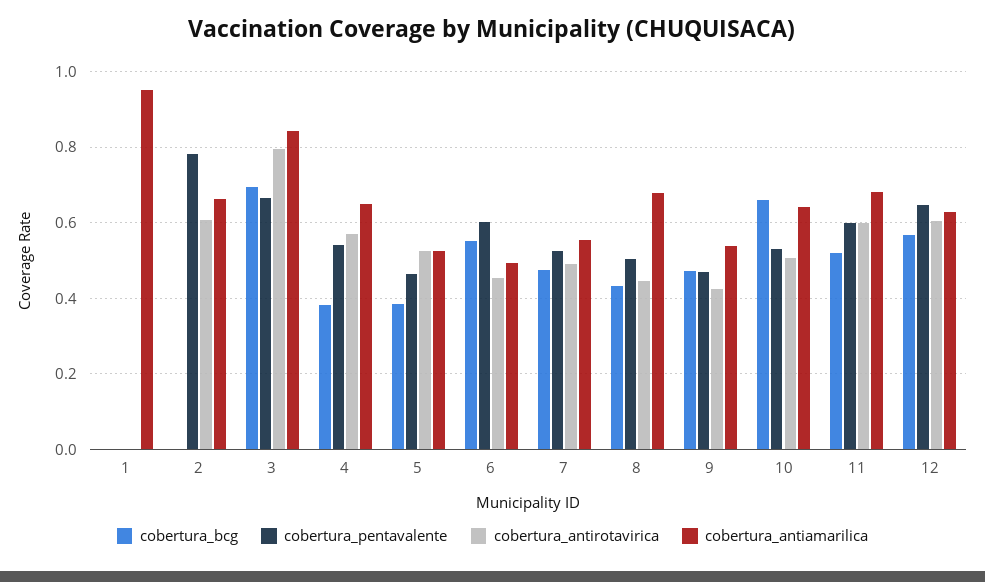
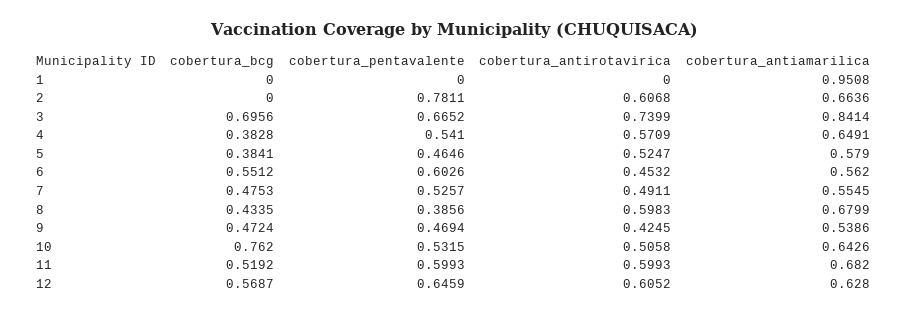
  {
    "cobertura_bcg": {
      "1": 0,
      "2": 0,
      "3": 0.6956,
      "4": 0.3828,
      "5": 0.3841,
      "6": 0.5512,
      "7": 0.4753,
      "8": 0.4335,
      "9": 0.4724,
-     "10": 0.66,
+     "10": 0.762,
      "11": 0.5192,
      "12": 0.5687
    },
    "cobertura_pentavalente": {
      "1": 0,
      "2": 0.7811,
      "3": 0.6652,
      "4": 0.541,
      "5": 0.4646,
      "6": 0.6026,
      "7": 0.5257,
-     "8": 0.5,
+     "8": 0.3856,
      "9": 0.4694,
      "10": 0.5315,
      "11": 0.5993,
      "12": 0.6459
    },
    "cobertura_antirotavirica": {
      "1": 0,
      "2": 0.6068,
-     "3": 0.8,
+     "3": 0.7399,
      "4": 0.5709,
      "5": 0.5247,
      "6": 0.4532,
      "7": 0.4911,
-     "8": 0.44,
+     "8": 0.5983,
      "9": 0.4245,
      "10": 0.5058,
      "11": 0.5993,
      "12": 0.6052
    },
    "cobertura_antiamarilica": {
      "1": 0.9508,
      "2": 0.6636,
      "3": 0.8414,
      "4": 0.6491,
-     "5": 0.52,
+     "5": 0.579,
-     "6": 0.5,
+     "6": 0.562,
      "7": 0.5545,
      "8": 0.6799,
      "9": 0.5386,
      "10": 0.6426,
      "11": 0.682,
      "12": 0.628
    }
  }

